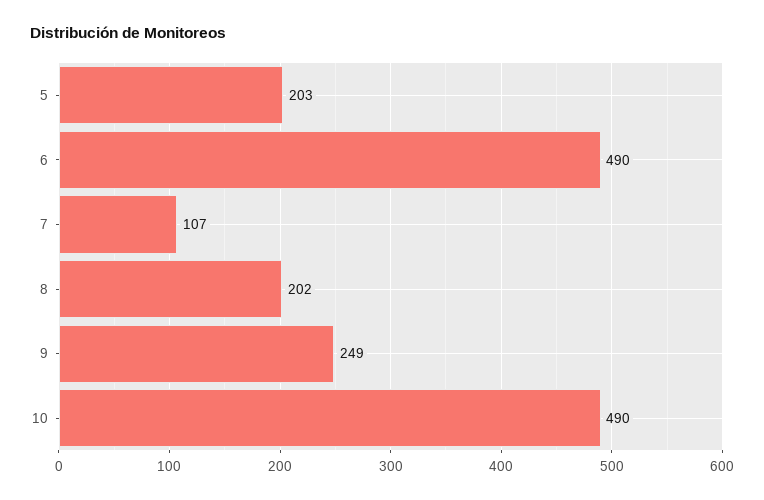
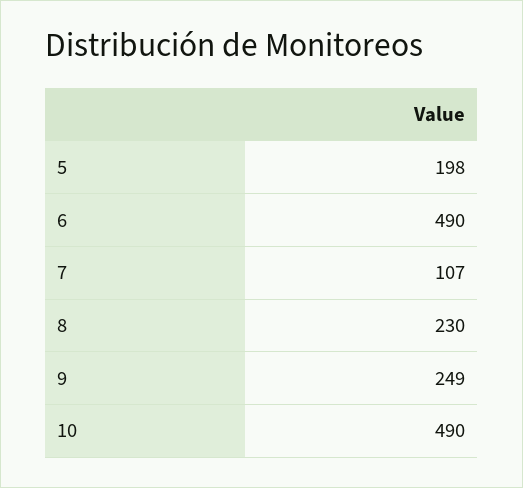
  {
-   "5": 203,
+   "5": 198,
    "6": 490,
    "7": 107,
-   "8": 202,
+   "8": 230,
    "9": 249,
    "10": 490
  }

